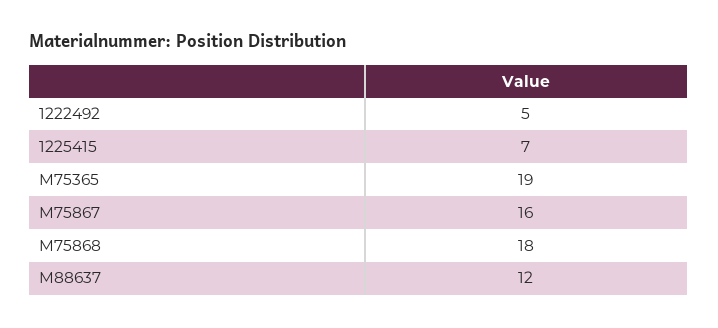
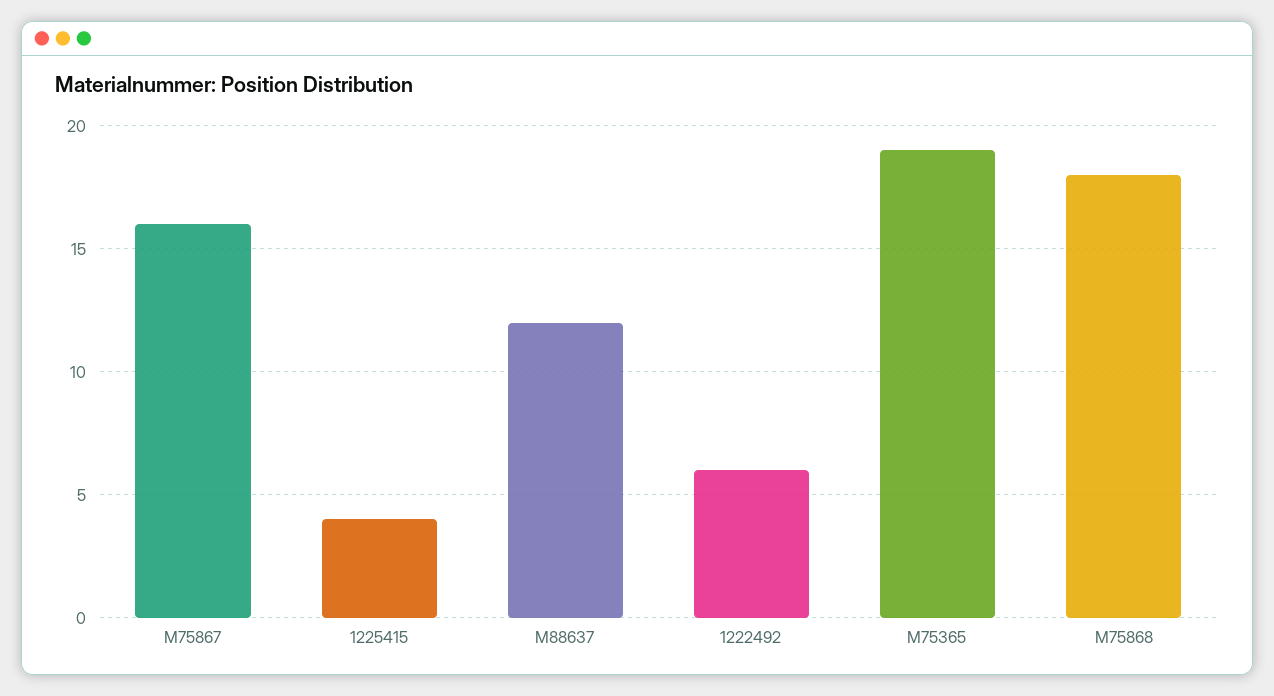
  {
-   "1222492": 5,
+   "1222492": 6,
-   "1225415": 7,
+   "1225415": 4,
    "M75365": 19,
    "M75867": 16,
    "M75868": 18,
    "M88637": 12
  }

